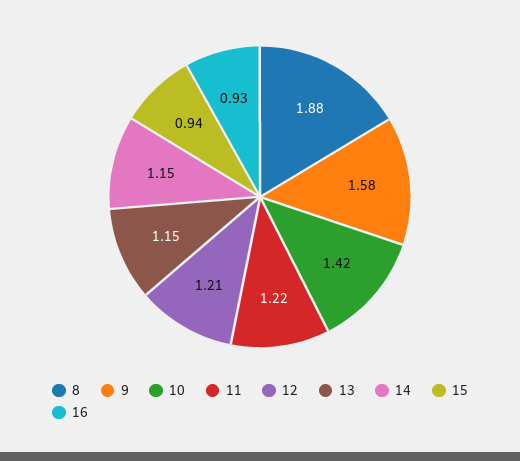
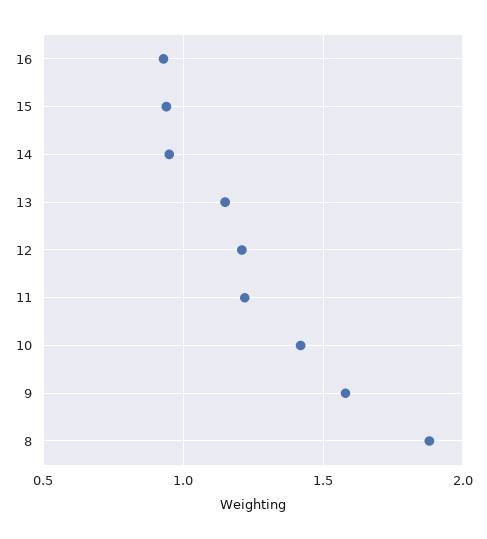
  {
    "8": 1.88,
    "9": 1.58,
    "10": 1.42,
    "11": 1.22,
    "12": 1.21,
    "13": 1.15,
-   "14": 1.15,
+   "14": 0.95,
    "15": 0.94,
    "16": 0.93
  }

